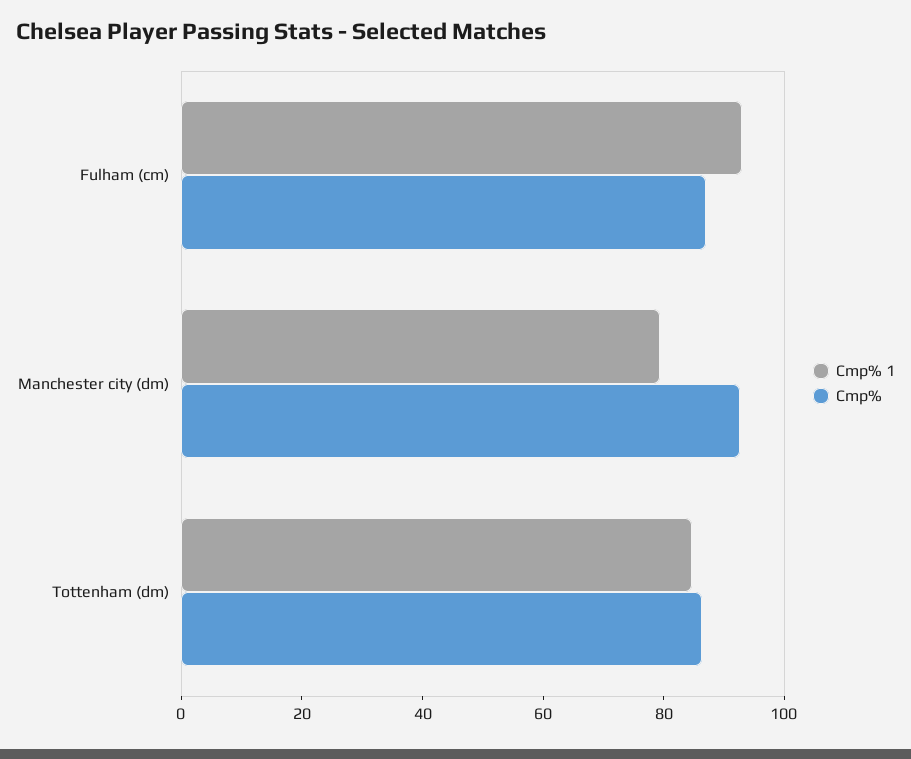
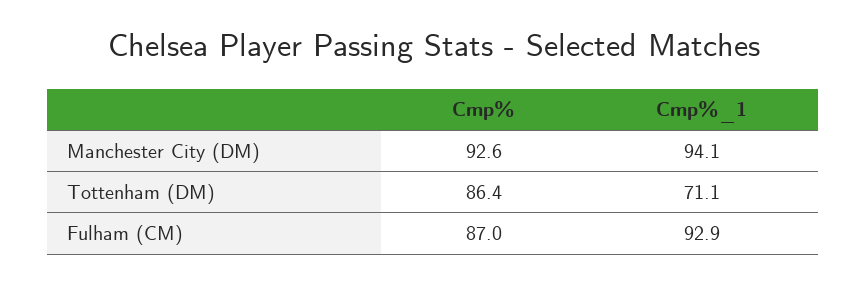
  {
    "Cmp% 1": {
      "Fulham (cm)": 92.9,
-     "Manchester city (dm)": 80,
+     "Manchester city (dm)": 94.1,
-     "Tottenham (dm)": 85
+     "Tottenham (dm)": 71.1
    },
    "Cmp%": {
      "Fulham (cm)": 87,
      "Manchester city (dm)": 92.6,
      "Tottenham (dm)": 86.4
    }
  }

